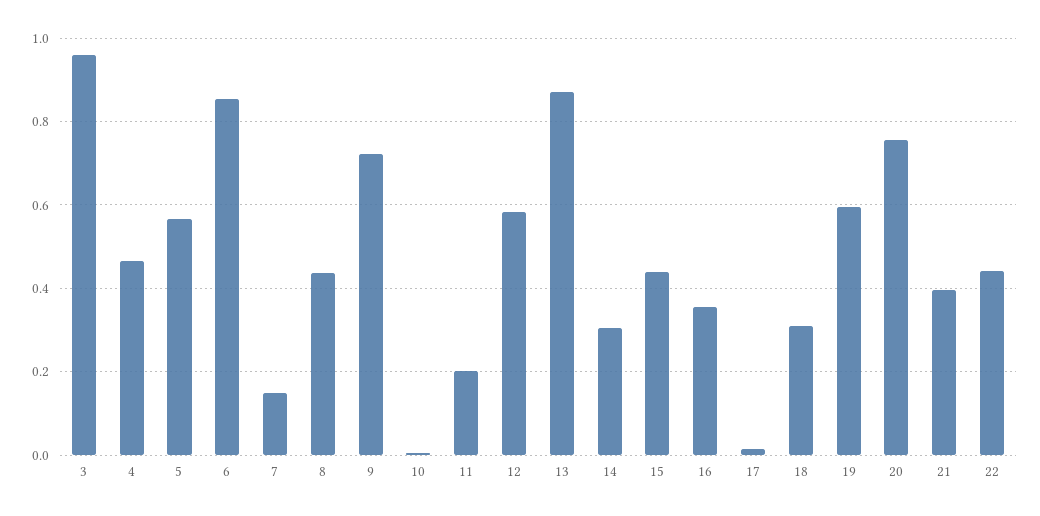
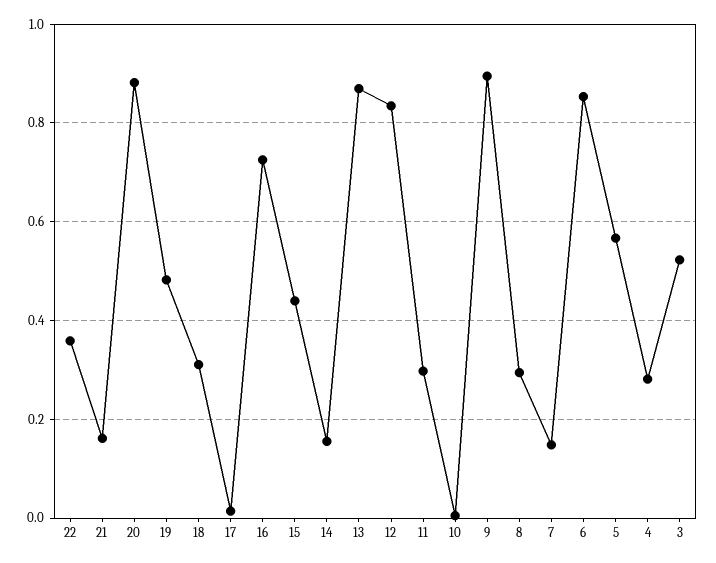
  {
-   "3": 0.96,
+   "3": 0.52,
-   "4": 0.46,
+   "4": 0.28,
    "5": 0.56,
    "6": 0.86,
    "7": 0.14,
-   "8": 0.44,
+   "8": 0.3,
-   "9": 0.72,
+   "9": 0.9,
    "10": 0,
-   "11": 0.2,
+   "11": 0.3,
-   "12": 0.58,
+   "12": 0.84,
    "13": 0.86,
-   "14": 0.3,
+   "14": 0.16,
    "15": 0.44,
-   "16": 0.36,
+   "16": 0.72,
    "17": 0.02,
    "18": 0.32,
-   "19": 0.6,
+   "19": 0.48,
-   "20": 0.76,
+   "20": 0.88,
-   "21": 0.4,
+   "21": 0.16,
-   "22": 0.44
+   "22": 0.36
  }

